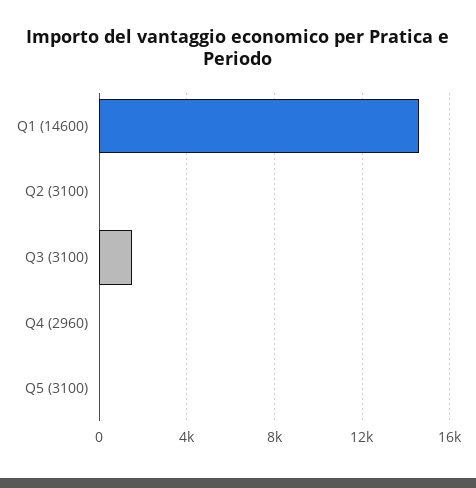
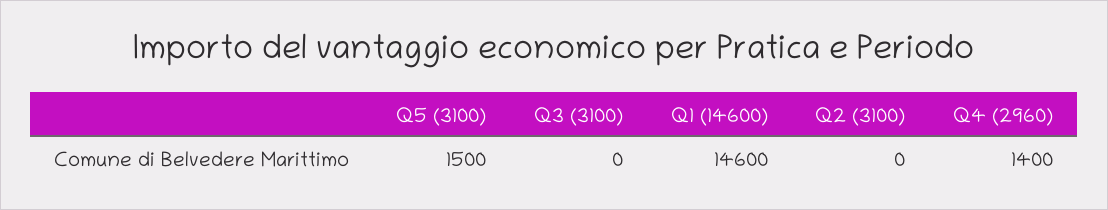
  {
    "Q1 (14600)": 14600,
    "Q2 (3100)": 0,
-   "Q3 (3100)": 1500,
+   "Q3 (3100)": 0,
-   "Q4 (2960)": 0,
+   "Q4 (2960)": 1400,
-   "Q5 (3100)": 0
+   "Q5 (3100)": 1500
  }

